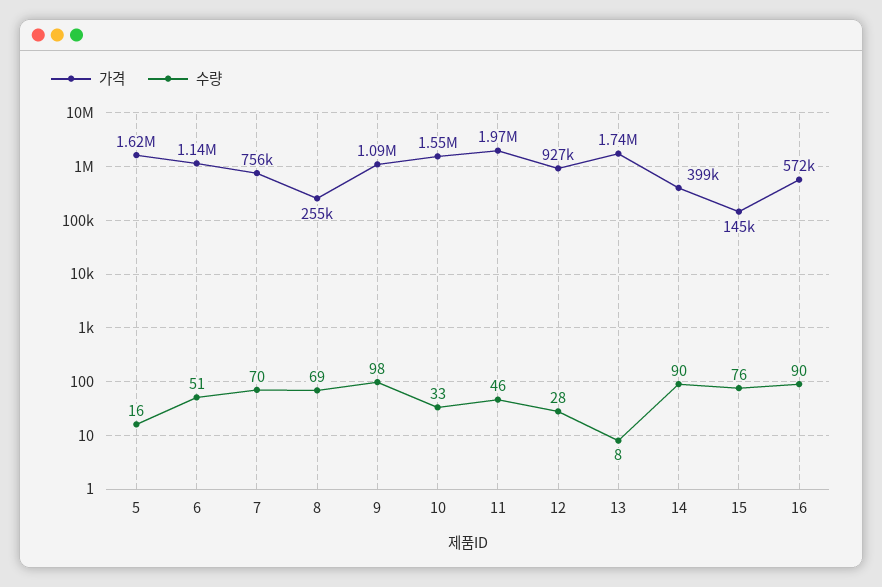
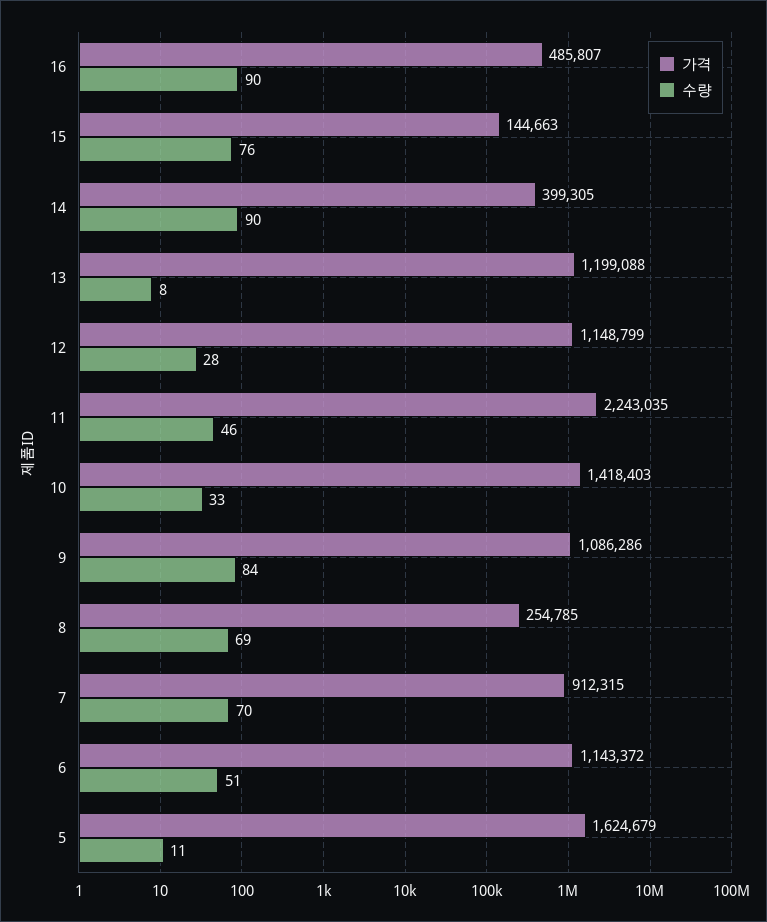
  {
    "가격": {
      "5": 1624679,
      "6": 1143372,
-     "7": 756000,
+     "7": 912315,
      "8": 254785,
      "9": 1086286,
-     "10": 1550000,
+     "10": 1418403,
-     "11": 1970000,
+     "11": 2243035,
-     "12": 927000,
+     "12": 1148799,
-     "13": 1740000,
+     "13": 1199088,
      "14": 399305,
      "15": 144663,
-     "16": 572000
+     "16": 485807
    },
    "수량": {
-     "5": 16,
+     "5": 11,
      "6": 51,
      "7": 70,
      "8": 69,
-     "9": 98,
+     "9": 84,
      "10": 33,
      "11": 46,
      "12": 28,
      "13": 8,
      "14": 90,
      "15": 76,
      "16": 90
    }
  }

